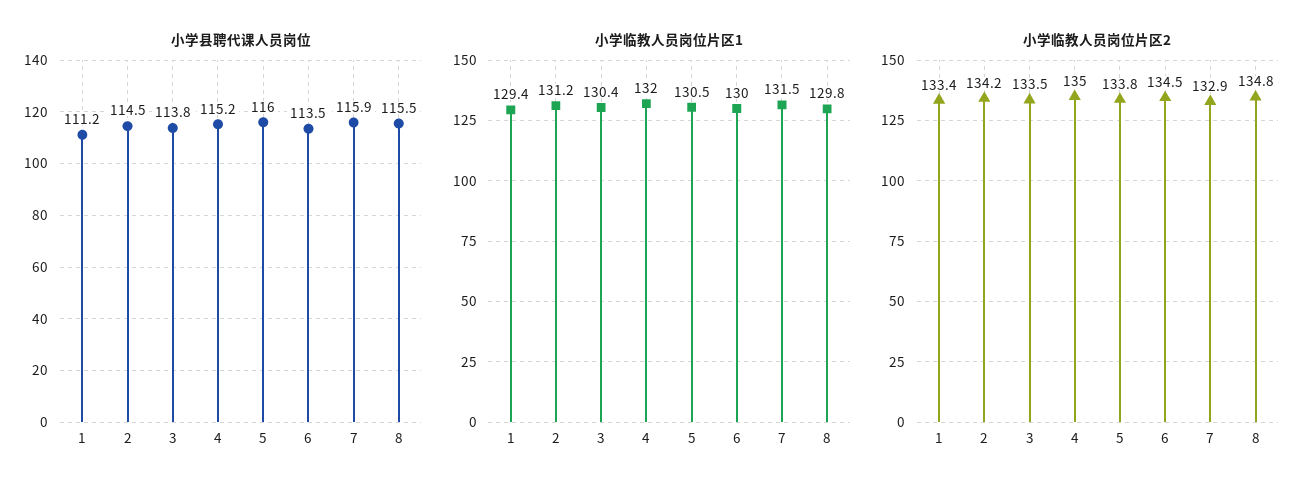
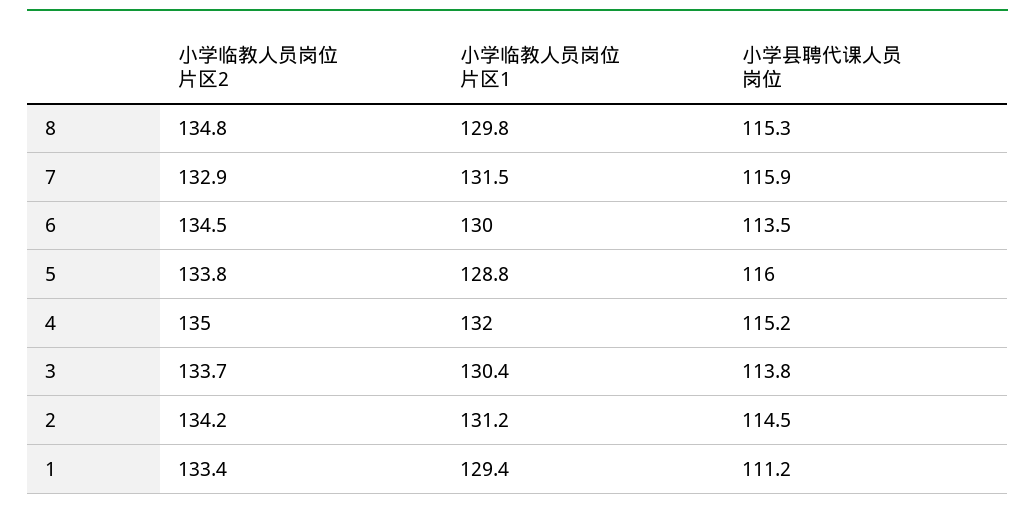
  {
    "小学县聘代课人员岗位": {
      "1": 111.2,
      "2": 114.5,
      "3": 113.8,
      "4": 115.2,
      "5": 116,
      "6": 113.5,
      "7": 115.9,
-     "8": 115.5
+     "8": 115.3
    },
    "小学临教人员岗位片区1": {
      "1": 129.4,
      "2": 131.2,
      "3": 130.4,
      "4": 132,
-     "5": 130.5,
+     "5": 128.8,
      "6": 130,
      "7": 131.5,
      "8": 129.8
    },
    "小学临教人员岗位片区2": {
      "1": 133.4,
      "2": 134.2,
-     "3": 133.5,
+     "3": 133.7,
      "4": 135,
      "5": 133.8,
      "6": 134.5,
      "7": 132.9,
      "8": 134.8
    }
  }

